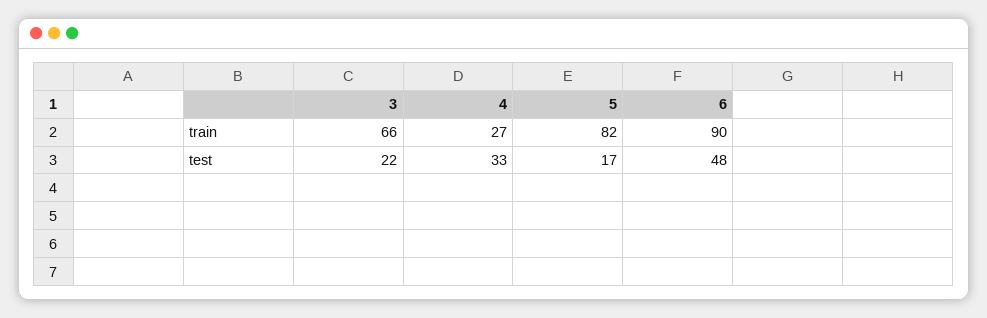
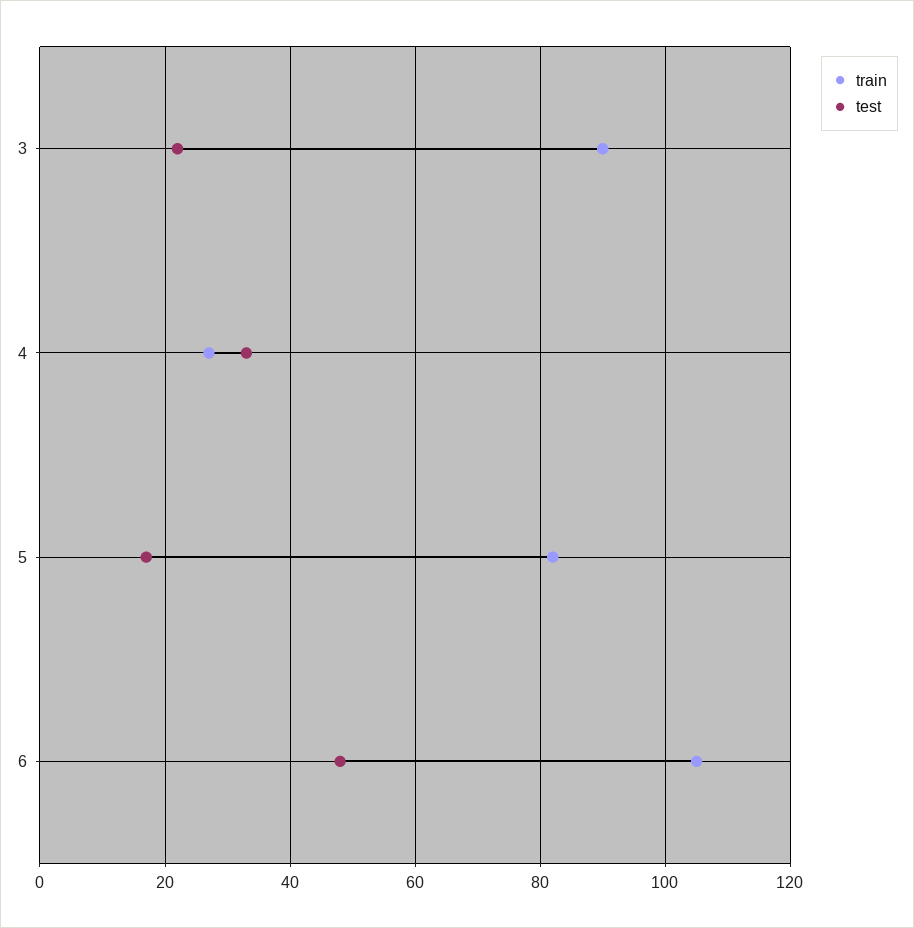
  {
    "train": {
-     "3": 66,
+     "3": 90,
      "4": 27,
      "5": 82,
-     "6": 90
+     "6": 105
    },
    "test": {
      "3": 22,
      "4": 33,
      "5": 17,
      "6": 48
    }
  }

